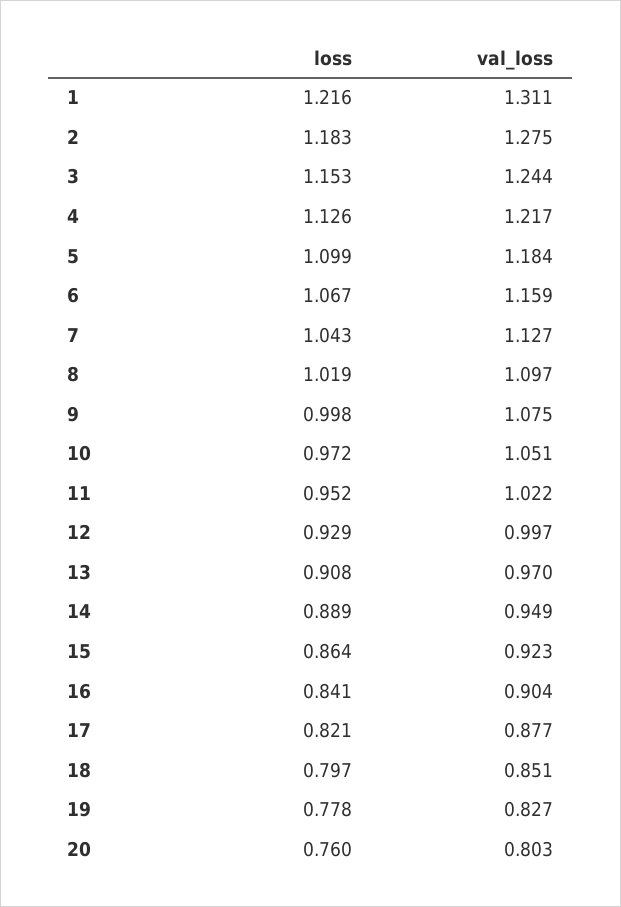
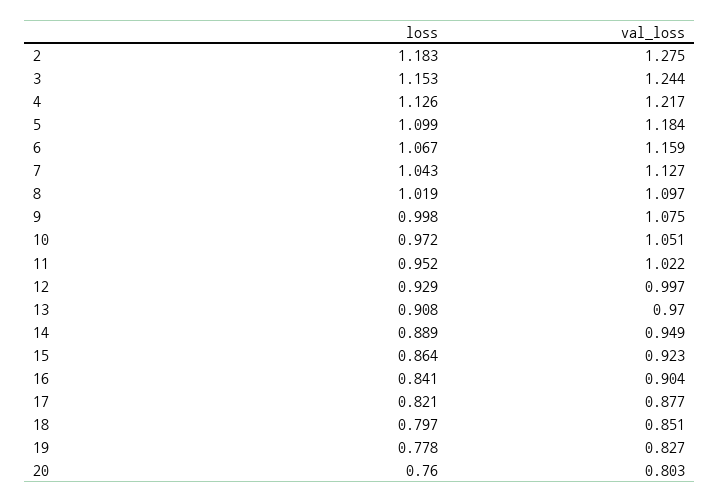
  {
    "loss": {
-     "1": 1.216,
      "2": 1.183,
      "3": 1.153,
      "4": 1.126,
      "5": 1.099,
      "6": 1.067,
      "7": 1.043,
      "8": 1.019,
      "9": 0.998,
      "10": 0.972,
      "11": 0.952,
      "12": 0.929,
      "13": 0.908,
      "14": 0.889,
      "15": 0.864,
      "16": 0.841,
      "17": 0.821,
      "18": 0.797,
      "19": 0.778,
      "20": 0.76
    },
    "val_loss": {
-     "1": 1.311,
      "2": 1.275,
      "3": 1.244,
      "4": 1.217,
      "5": 1.184,
      "6": 1.159,
      "7": 1.127,
      "8": 1.097,
      "9": 1.075,
      "10": 1.051,
      "11": 1.022,
      "12": 0.997,
      "13": 0.97,
      "14": 0.949,
      "15": 0.923,
      "16": 0.904,
      "17": 0.877,
      "18": 0.851,
      "19": 0.827,
      "20": 0.803
    }
  }

